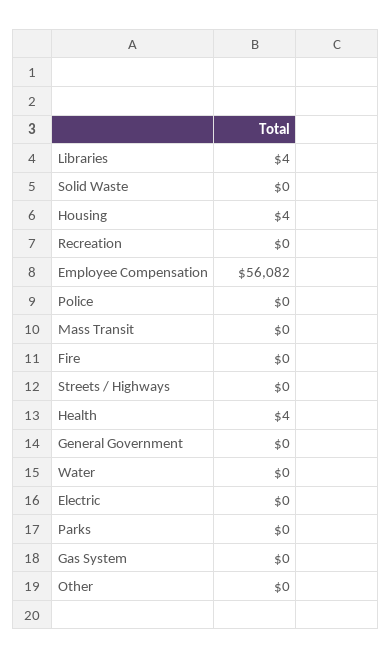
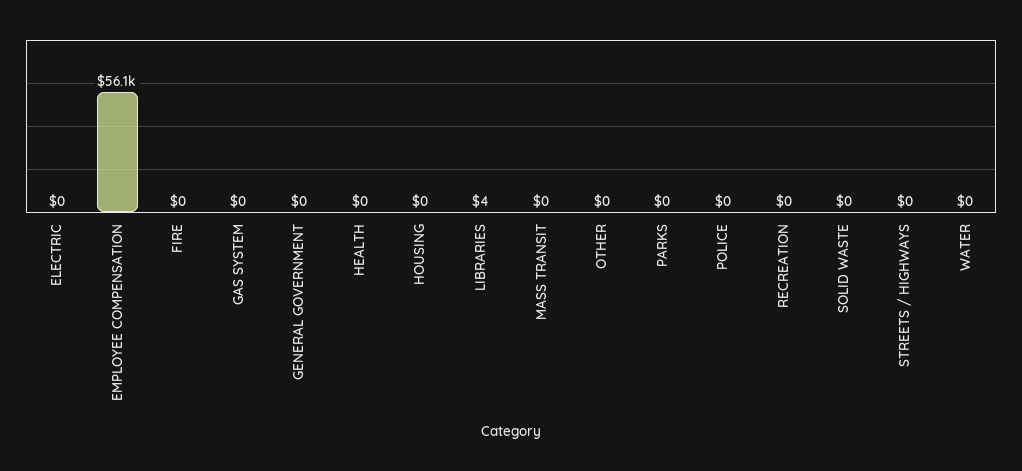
  {
    "Libraries": 4,
    "Solid Waste": 0,
-   "Housing": 4,
+   "Housing": 0,
    "Recreation": 0,
    "Employee Compensation": 56082,
    "Police": 0,
    "Mass Transit": 0,
    "Fire": 0,
    "Streets / Highways": 0,
-   "Health": 4,
+   "Health": 0,
    "General Government": 0,
    "Water": 0,
    "Electric": 0,
    "Parks": 0,
    "Gas System": 0,
    "Other": 0
  }

